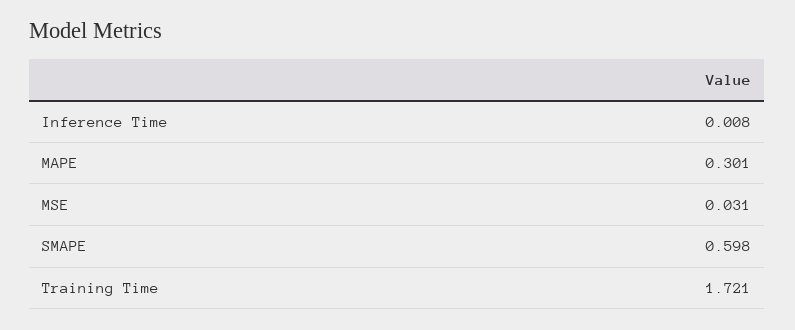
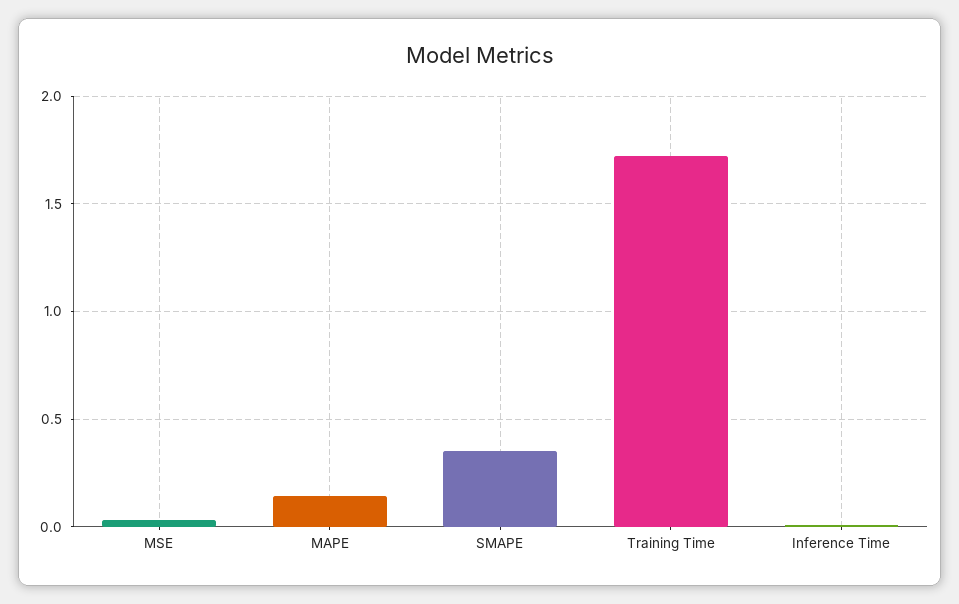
  {
    "Inference Time": 0.008,
-   "MAPE": 0.301,
+   "MAPE": 0.15,
    "MSE": 0.031,
-   "SMAPE": 0.598,
+   "SMAPE": 0.35,
    "Training Time": 1.721
  }

